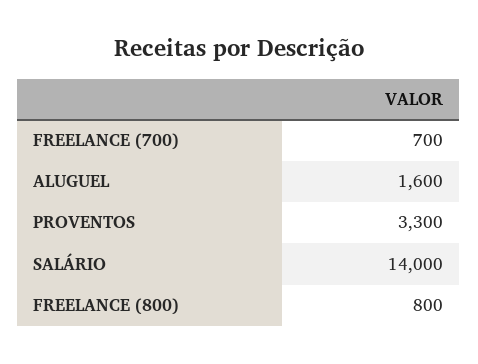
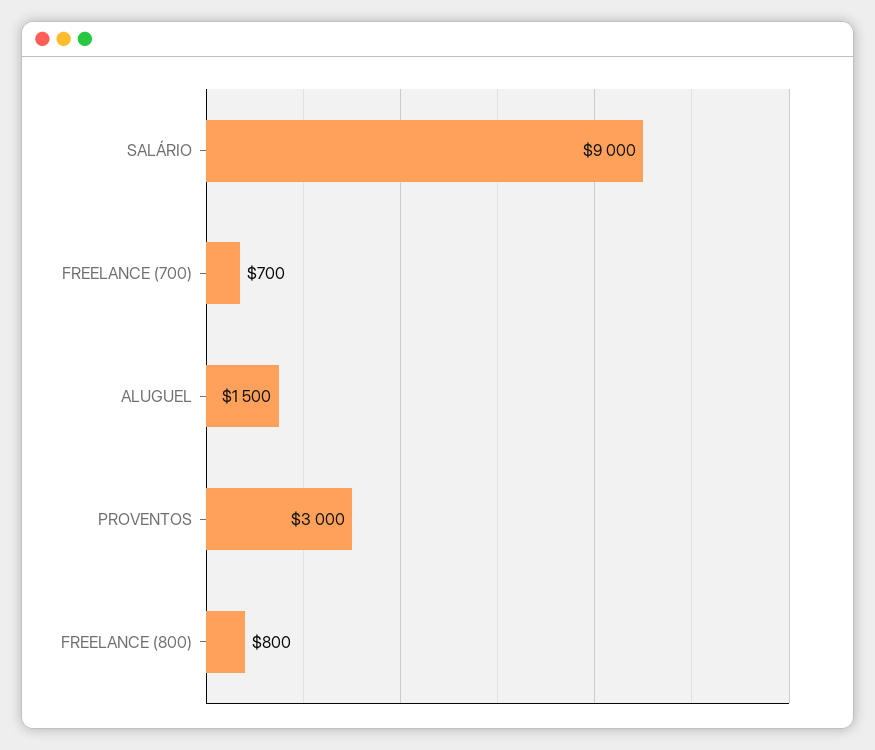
  {
    "FREELANCE (700)": 700,
-   "ALUGUEL": 1600,
+   "ALUGUEL": 1500,
-   "PROVENTOS": 3300,
+   "PROVENTOS": 3000,
-   "SALÁRIO": 14000,
+   "SALÁRIO": 9000,
    "FREELANCE (800)": 800
  }

